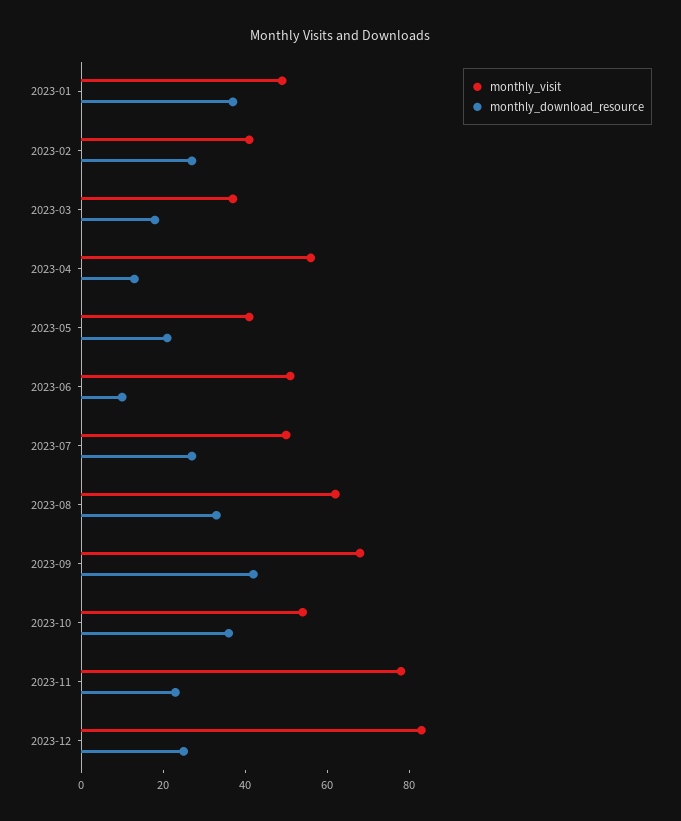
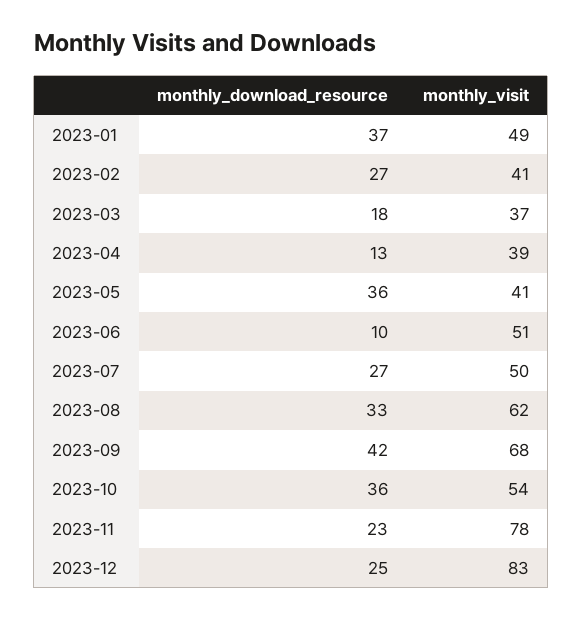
  {
    "monthly_visit": {
      "2023-01": 49,
      "2023-02": 41,
      "2023-03": 37,
-     "2023-04": 55,
+     "2023-04": 39,
      "2023-05": 41,
      "2023-06": 51,
      "2023-07": 50,
      "2023-08": 62,
      "2023-09": 68,
      "2023-10": 54,
      "2023-11": 78,
      "2023-12": 83
    },
    "monthly_download_resource": {
      "2023-01": 37,
      "2023-02": 27,
      "2023-03": 18,
      "2023-04": 13,
-     "2023-05": 20,
+     "2023-05": 36,
      "2023-06": 10,
      "2023-07": 27,
      "2023-08": 33,
      "2023-09": 42,
      "2023-10": 36,
      "2023-11": 23,
      "2023-12": 25
    }
  }

